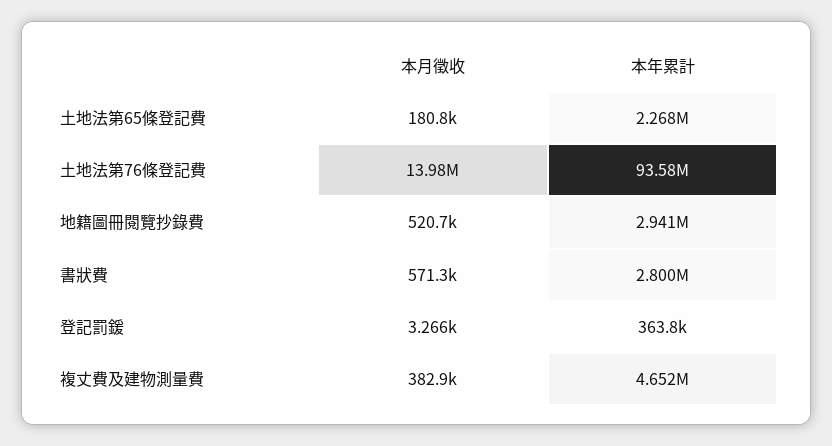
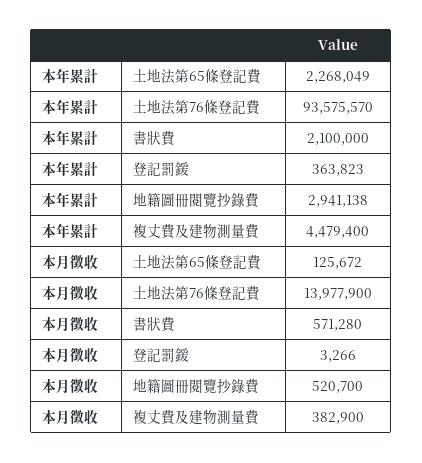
  {
    "本月徵收": {
-     "土地法第65條登記費": 180800,
+     "土地法第65條登記費": 125672,
      "土地法第76條登記費": 13977900,
      "地籍圖冊閱覽抄錄費": 520700,
      "書狀費": 571280,
      "登記罰鍰": 3266,
      "複丈費及建物測量費": 382900
    },
    "本年累計": {
      "土地法第65條登記費": 2268049,
      "土地法第76條登記費": 93575570,
      "地籍圖冊閱覽抄錄費": 2941138,
-     "書狀費": 2800000,
+     "書狀費": 2100000,
      "登記罰鍰": 363823,
-     "複丈費及建物測量費": 4652000
+     "複丈費及建物測量費": 4479400
    }
  }

